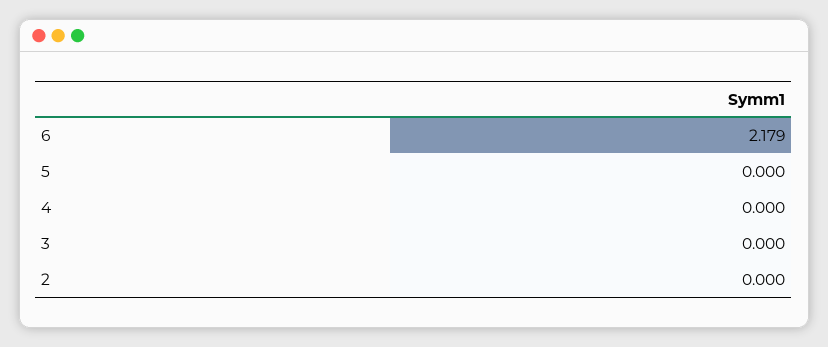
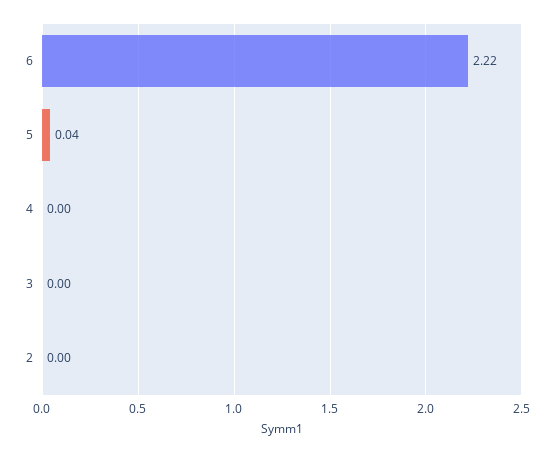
  {
-   "6": 2.179,
+   "6": 2.22,
-   "5": 0,
+   "5": 0.04,
    "4": 0,
    "3": 0,
    "2": 0
  }

